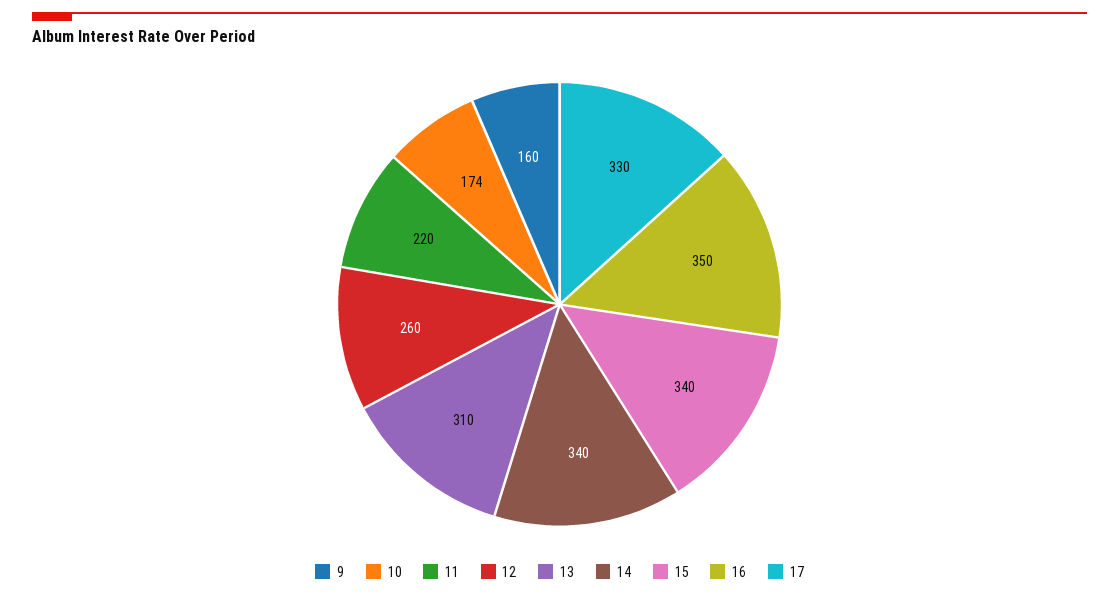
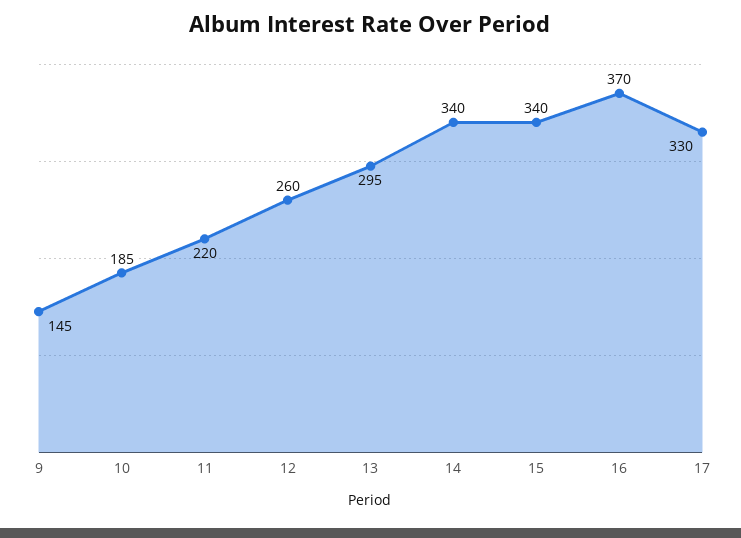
  {
-   "9": 160,
+   "9": 145,
-   "10": 174,
+   "10": 185,
    "11": 220,
    "12": 260,
-   "13": 310,
+   "13": 295,
    "14": 340,
    "15": 340,
-   "16": 350,
+   "16": 370,
    "17": 330
  }

